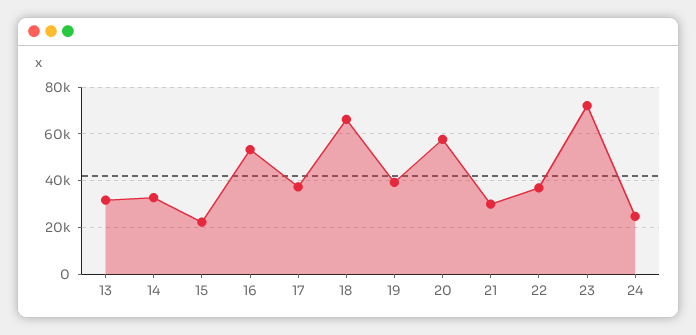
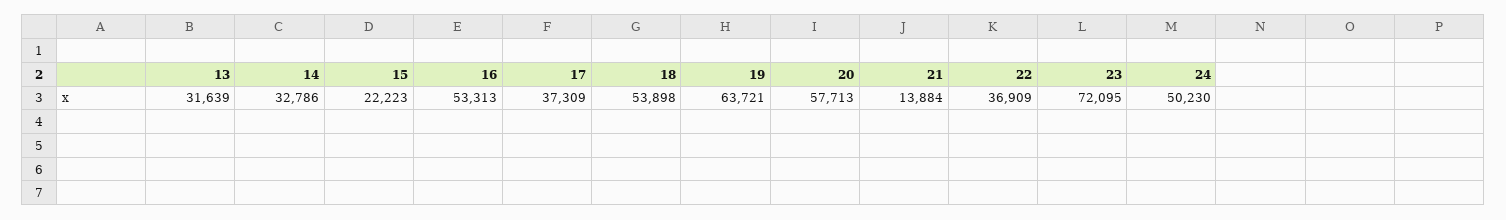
  {
    "13": 31639,
    "14": 32786,
    "15": 22223,
    "16": 53313,
    "17": 37309,
-   "18": 65000,
+   "18": 53898,
-   "19": 40000,
+   "19": 63721,
    "20": 57713,
-   "21": 30000,
+   "21": 13884,
    "22": 36909,
    "23": 72095,
-   "24": 25000
+   "24": 50230
  }

